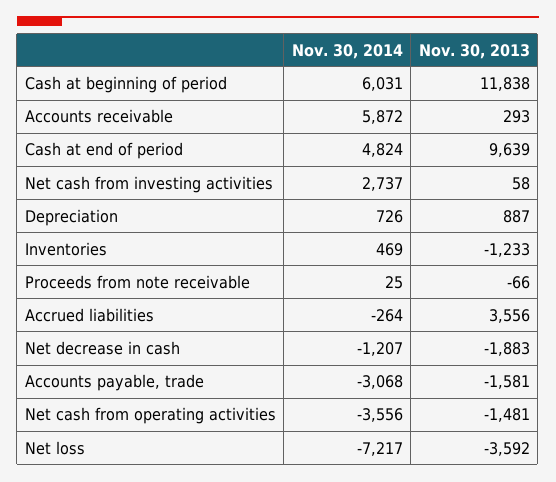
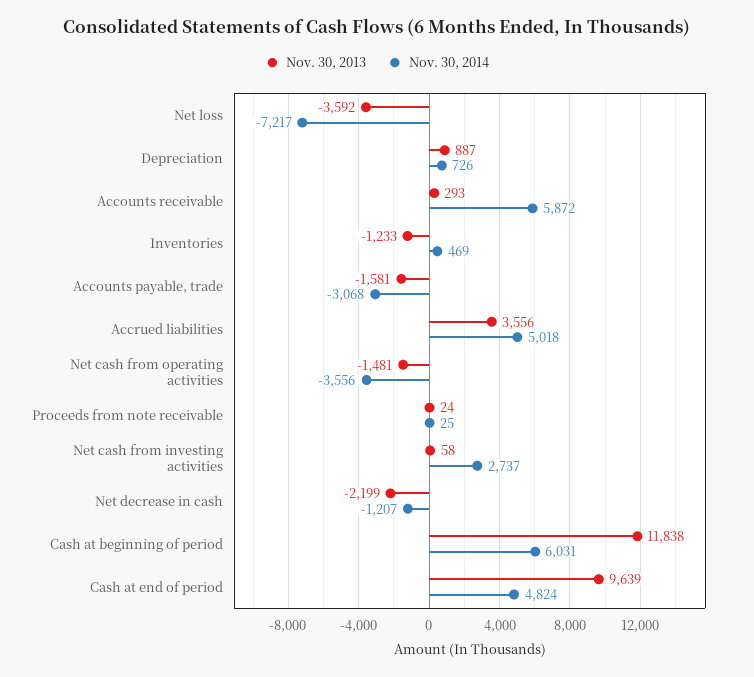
  {
    "Nov. 30, 2014": {
      "Cash at beginning of period": 6031,
      "Accounts receivable": 5872,
      "Cash at end of period": 4824,
      "Net cash from investing activities": 2737,
      "Depreciation": 726,
      "Inventories": 469,
      "Proceeds from note receivable": 25,
-     "Accrued liabilities": -264,
+     "Accrued liabilities": 5018,
      "Net decrease in cash": -1207,
      "Accounts payable, trade": -3068,
      "Net cash from operating activities": -3556,
      "Net loss": -7217
    },
    "Nov. 30, 2013": {
      "Cash at beginning of period": 11838,
      "Accounts receivable": 293,
      "Cash at end of period": 9639,
      "Net cash from investing activities": 58,
      "Depreciation": 887,
      "Inventories": -1233,
-     "Proceeds from note receivable": -66,
+     "Proceeds from note receivable": 24,
      "Accrued liabilities": 3556,
-     "Net decrease in cash": -1883,
+     "Net decrease in cash": -2199,
      "Accounts payable, trade": -1581,
      "Net cash from operating activities": -1481,
      "Net loss": -3592
    }
  }

